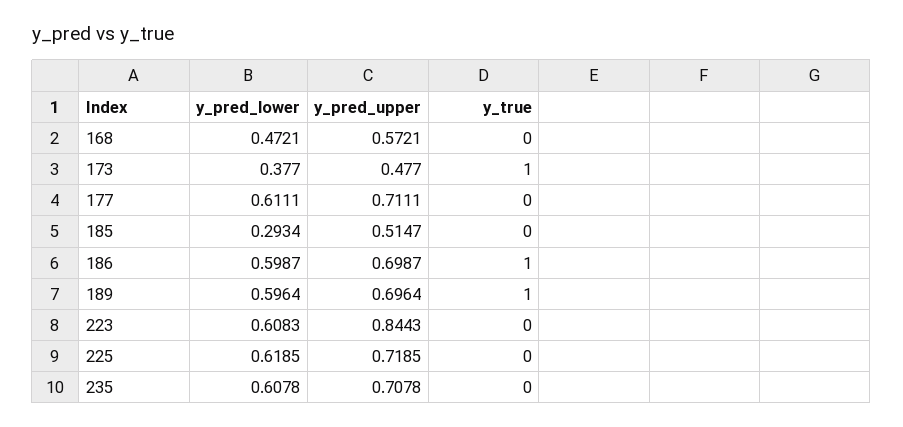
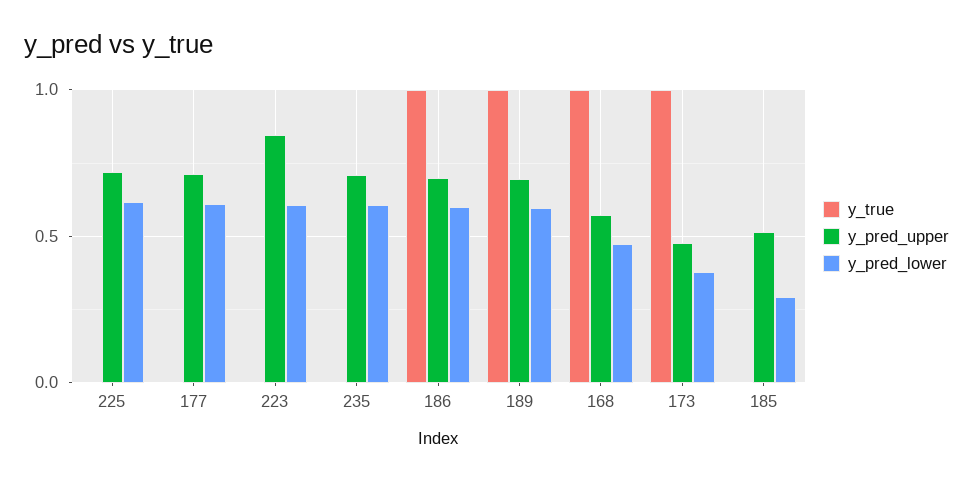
  {
    "y_pred_lower": {
      "168": 0.4721,
      "173": 0.377,
      "177": 0.6111,
      "185": 0.2934,
      "186": 0.5987,
      "189": 0.5964,
      "223": 0.6083,
      "225": 0.6185,
      "235": 0.6078
    },
    "y_pred_upper": {
      "168": 0.5721,
      "173": 0.477,
      "177": 0.7111,
      "185": 0.5147,
      "186": 0.6987,
      "189": 0.6964,
      "223": 0.8443,
      "225": 0.7185,
      "235": 0.7078
    },
    "y_true": {
-     "168": 0,
+     "168": 1,
      "173": 1,
      "177": 0,
      "185": 0,
      "186": 1,
      "189": 1,
      "223": 0,
      "225": 0,
      "235": 0
    }
  }

